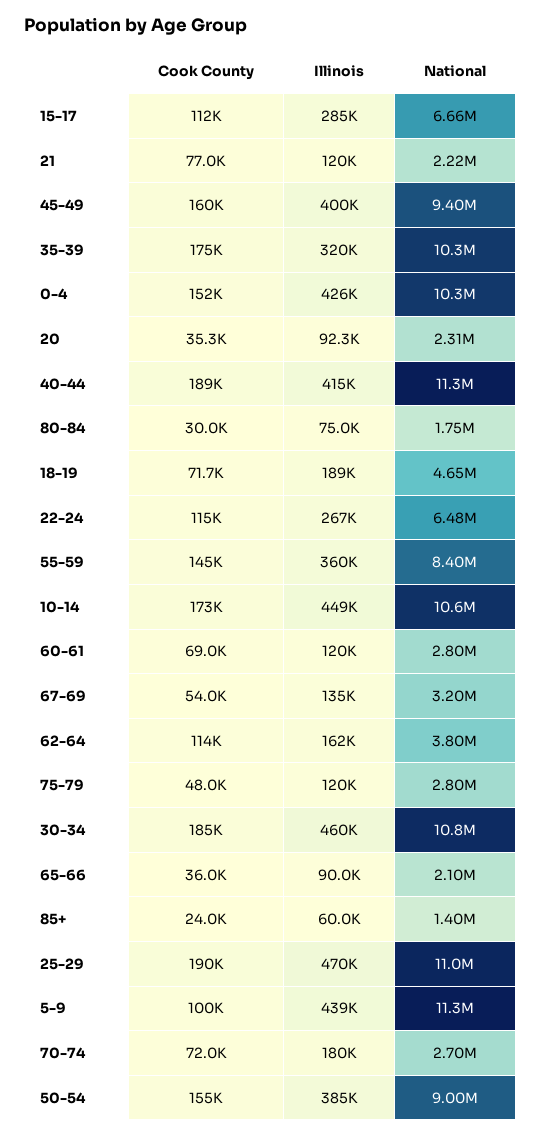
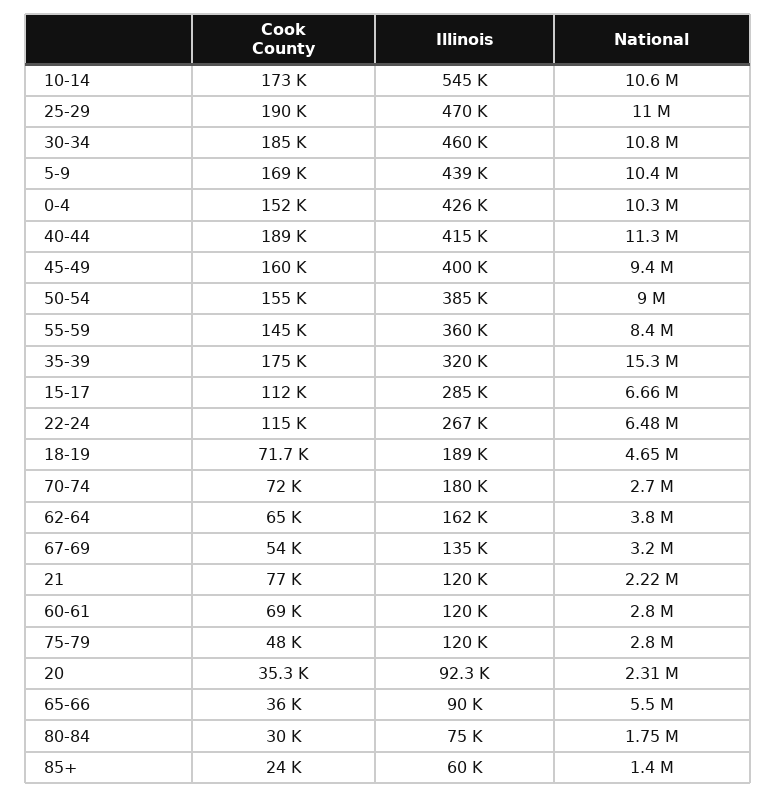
  {
    "Cook County": {
      "15-17": 112000,
      "21": 77000,
      "45-49": 160000,
      "35-39": 175000,
      "0-4": 152000,
      "20": 35300,
      "40-44": 189000,
      "80-84": 30000,
      "18-19": 71700,
      "22-24": 115000,
      "55-59": 145000,
      "10-14": 173000,
      "60-61": 69000,
      "67-69": 54000,
-     "62-64": 114000,
+     "62-64": 65000,
      "75-79": 48000,
      "30-34": 185000,
      "65-66": 36000,
      "85+": 24000,
      "25-29": 190000,
-     "5-9": 100000,
+     "5-9": 169000,
      "70-74": 72000,
      "50-54": 155000
    },
    "Illinois": {
      "15-17": 285000,
      "21": 120000,
      "45-49": 400000,
      "35-39": 320000,
      "0-4": 426000,
      "20": 92300,
      "40-44": 415000,
      "80-84": 75000,
      "18-19": 189000,
      "22-24": 267000,
      "55-59": 360000,
-     "10-14": 449000,
+     "10-14": 545000,
      "60-61": 120000,
      "67-69": 135000,
      "62-64": 162000,
      "75-79": 120000,
      "30-34": 460000,
      "65-66": 90000,
      "85+": 60000,
      "25-29": 470000,
      "5-9": 439000,
      "70-74": 180000,
      "50-54": 385000
    },
    "National": {
      "15-17": 6660000,
      "21": 2220000,
      "45-49": 9400000,
-     "35-39": 10300000,
+     "35-39": 15300000,
      "0-4": 10300000,
      "20": 2310000,
      "40-44": 11300000,
      "80-84": 1750000,
      "18-19": 4650000,
      "22-24": 6480000,
      "55-59": 8400000,
      "10-14": 10600000,
      "60-61": 2800000,
      "67-69": 3200000,
      "62-64": 3800000,
      "75-79": 2800000,
      "30-34": 10800000,
-     "65-66": 2100000,
+     "65-66": 5500000,
      "85+": 1400000,
      "25-29": 11000000,
-     "5-9": 11300000,
+     "5-9": 10400000,
      "70-74": 2700000,
      "50-54": 9000000
    }
  }

